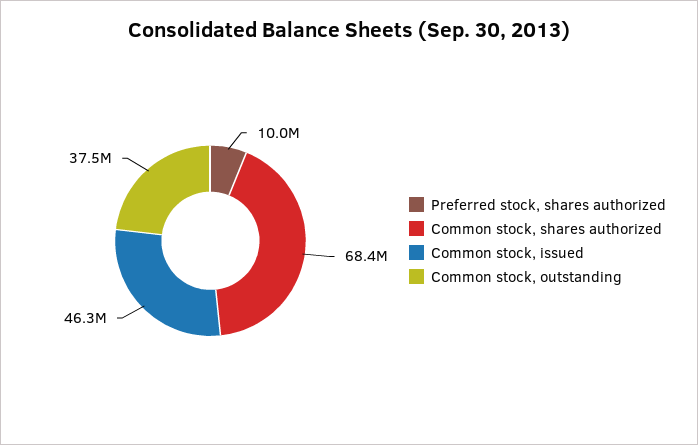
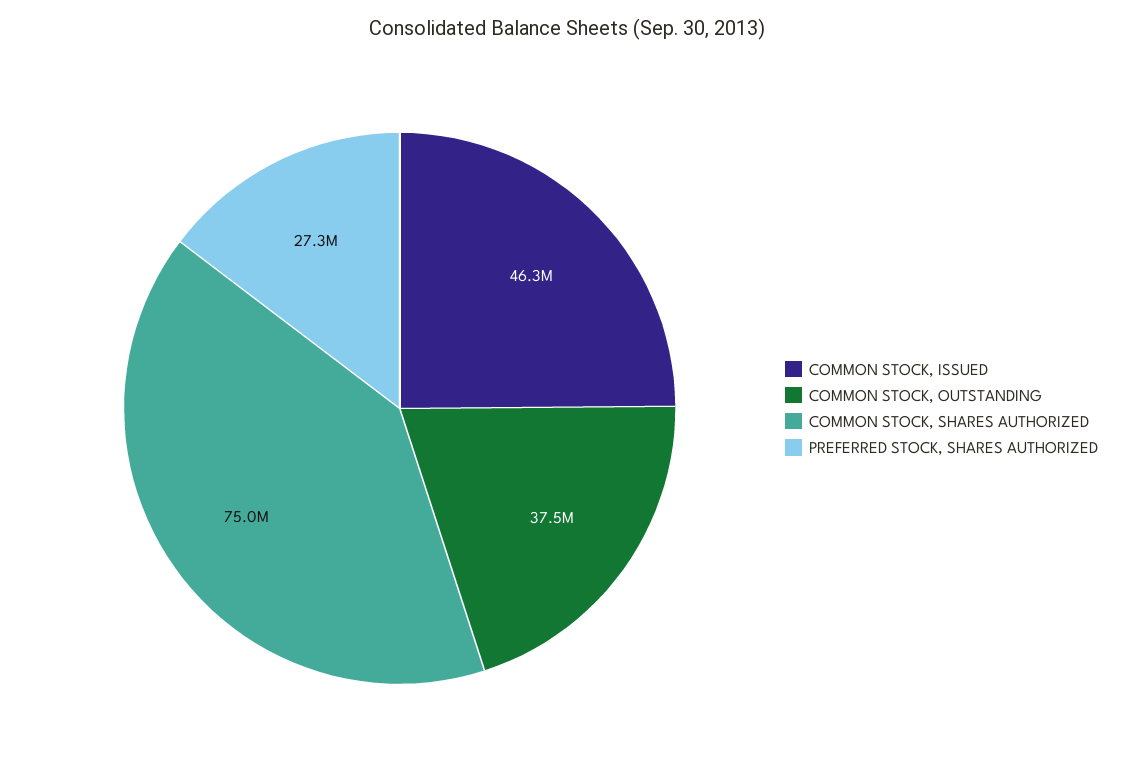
  {
-   "Preferred stock, shares authorized": 10000000,
+   "Preferred stock, shares authorized": 27300000,
-   "Common stock, shares authorized": 68400000,
+   "Common stock, shares authorized": 75000000,
    "Common stock, issued": 46300000,
    "Common stock, outstanding": 37500000
  }

